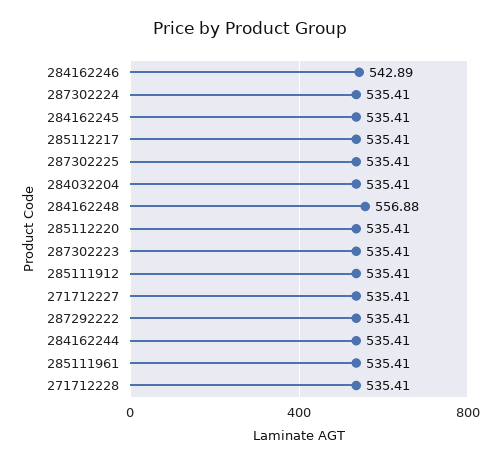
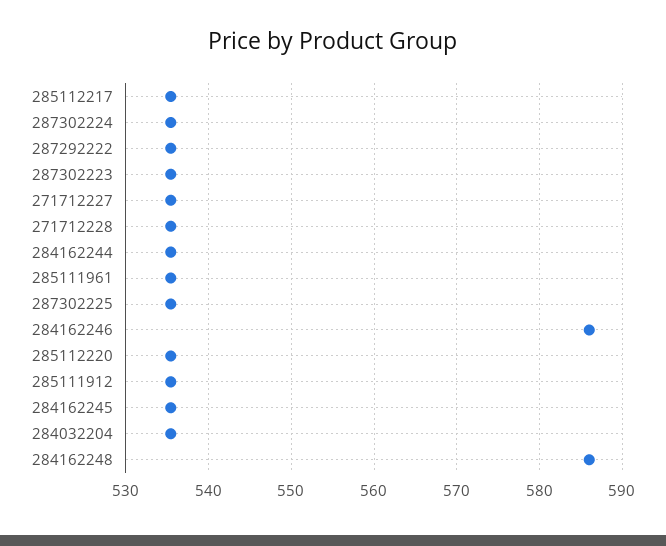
  {
-   "284162246": 542.89,
+   "284162246": 586,
    "287302224": 535.41,
    "284162245": 535.41,
    "285112217": 535.41,
    "287302225": 535.41,
    "284032204": 535.41,
-   "284162248": 556.88,
+   "284162248": 586,
    "285112220": 535.41,
    "287302223": 535.41,
    "285111912": 535.41,
    "271712227": 535.41,
    "287292222": 535.41,
    "284162244": 535.41,
    "285111961": 535.41,
    "271712228": 535.41
  }

